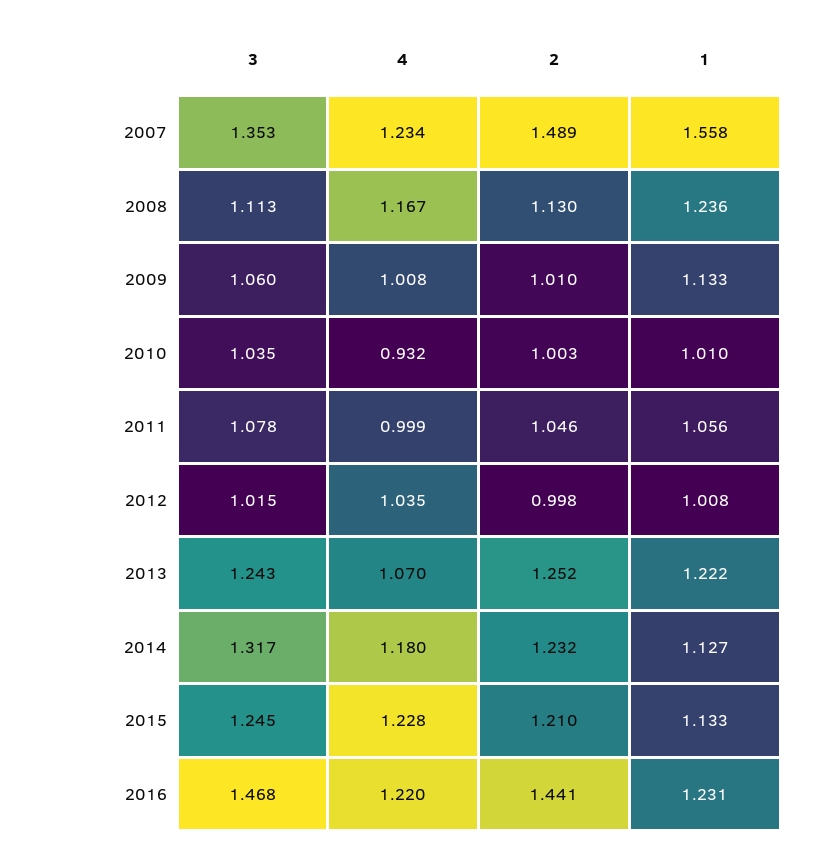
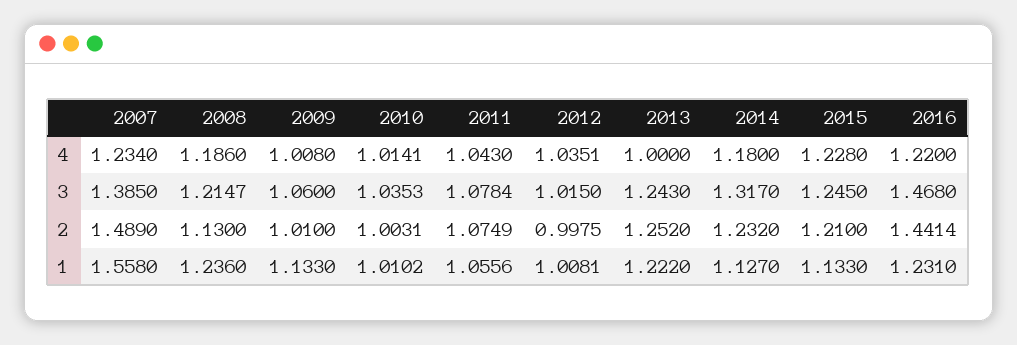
  {
    "3": {
-     "2007": 1.353,
+     "2007": 1.385,
-     "2008": 1.113,
+     "2008": 1.2147,
      "2009": 1.06,
      "2010": 1.0353,
      "2011": 1.0784,
      "2012": 1.015,
      "2013": 1.243,
      "2014": 1.317,
      "2015": 1.245,
      "2016": 1.468
    },
    "4": {
      "2007": 1.234,
-     "2008": 1.167,
+     "2008": 1.186,
      "2009": 1.008,
-     "2010": 0.932,
+     "2010": 1.0141,
-     "2011": 0.999,
+     "2011": 1.043,
      "2012": 1.0351,
-     "2013": 1.07,
+     "2013": 1,
      "2014": 1.18,
      "2015": 1.228,
      "2016": 1.22
    },
    "2": {
      "2007": 1.489,
      "2008": 1.13,
      "2009": 1.01,
      "2010": 1.0031,
-     "2011": 1.046,
+     "2011": 1.0749,
      "2012": 0.9975,
      "2013": 1.252,
      "2014": 1.232,
      "2015": 1.21,
      "2016": 1.4414
    },
    "1": {
      "2007": 1.558,
      "2008": 1.236,
      "2009": 1.133,
      "2010": 1.0102,
      "2011": 1.0556,
      "2012": 1.0081,
      "2013": 1.222,
      "2014": 1.127,
      "2015": 1.133,
      "2016": 1.231
    }
  }

